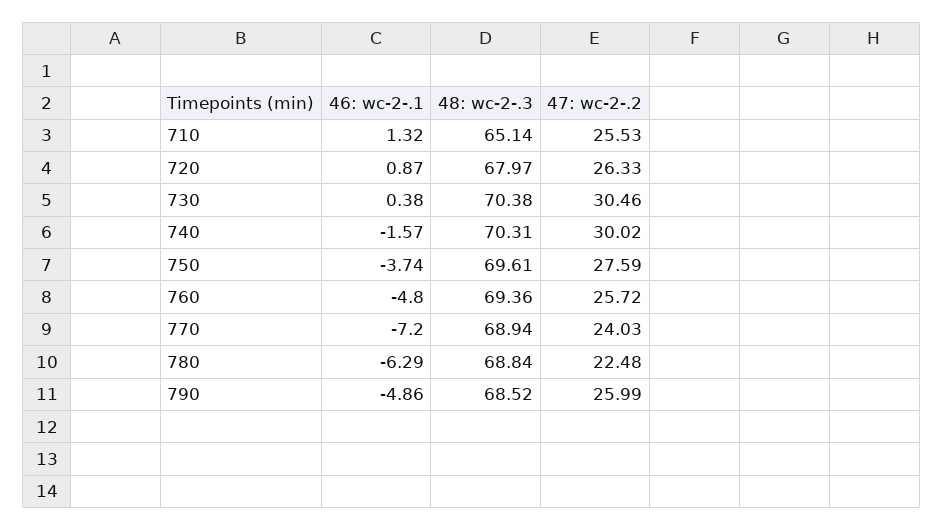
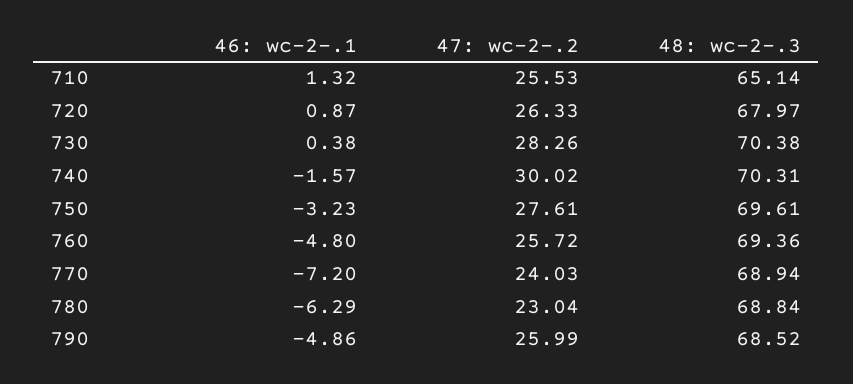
  {
    "46: wc-2-.1": {
      "710": 1.32,
      "720": 0.87,
      "730": 0.38,
      "740": -1.57,
-     "750": -3.74,
+     "750": -3.23,
      "760": -4.8,
      "770": -7.2,
      "780": -6.29,
      "790": -4.86
    },
    "48: wc-2-.3": {
      "710": 65.14,
      "720": 67.97,
      "730": 70.38,
      "740": 70.31,
      "750": 69.61,
      "760": 69.36,
      "770": 68.94,
      "780": 68.84,
      "790": 68.52
    },
    "47: wc-2-.2": {
      "710": 25.53,
      "720": 26.33,
-     "730": 30.46,
+     "730": 28.26,
      "740": 30.02,
-     "750": 27.59,
+     "750": 27.61,
      "760": 25.72,
      "770": 24.03,
-     "780": 22.48,
+     "780": 23.04,
      "790": 25.99
    }
  }

